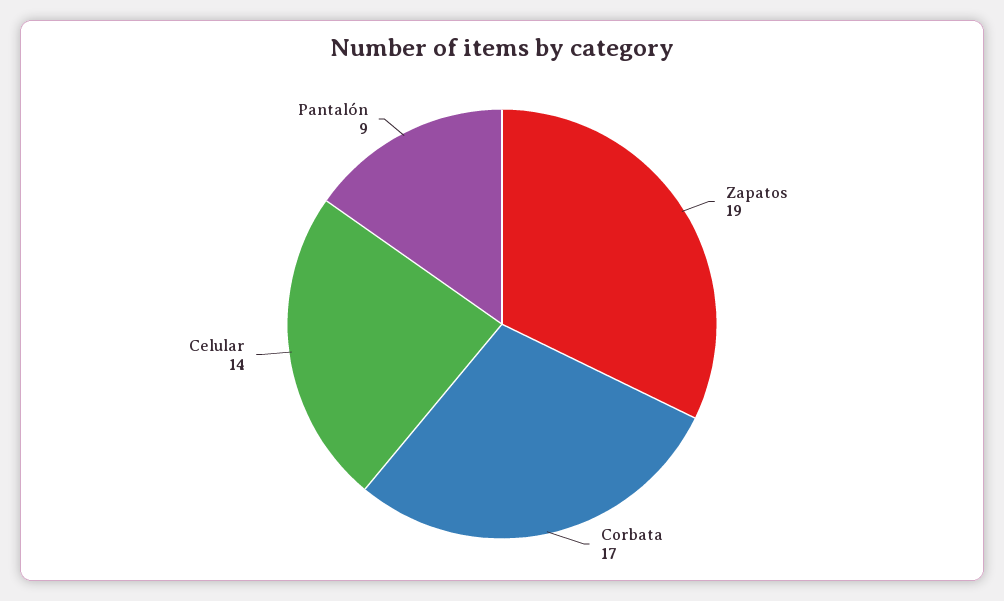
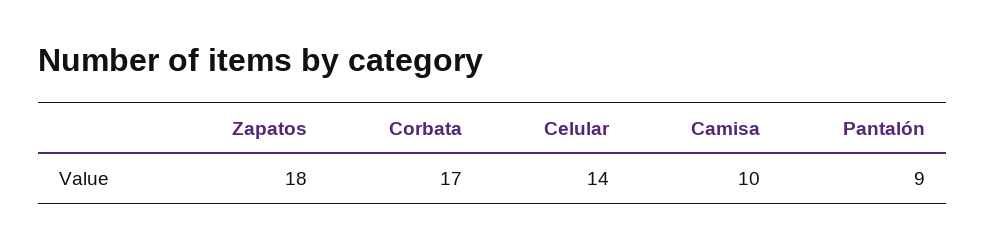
  {
-   "Zapatos": 19,
+   "Zapatos": 18,
    "Corbata": 17,
    "Celular": 14,
-   "Pantalón": 9
+   "Pantalón": 9,
+   "Camisa": 10
  }

